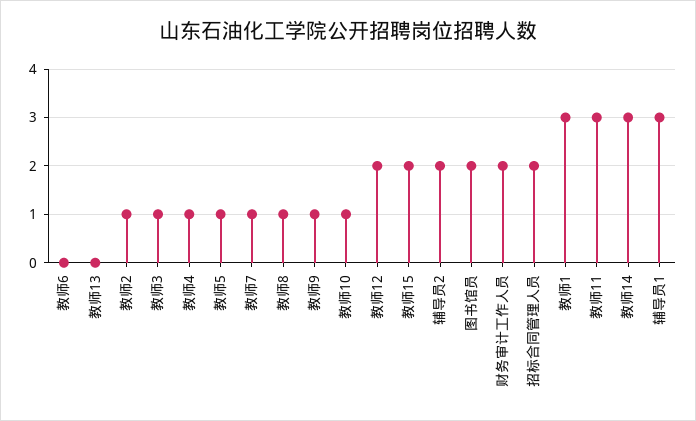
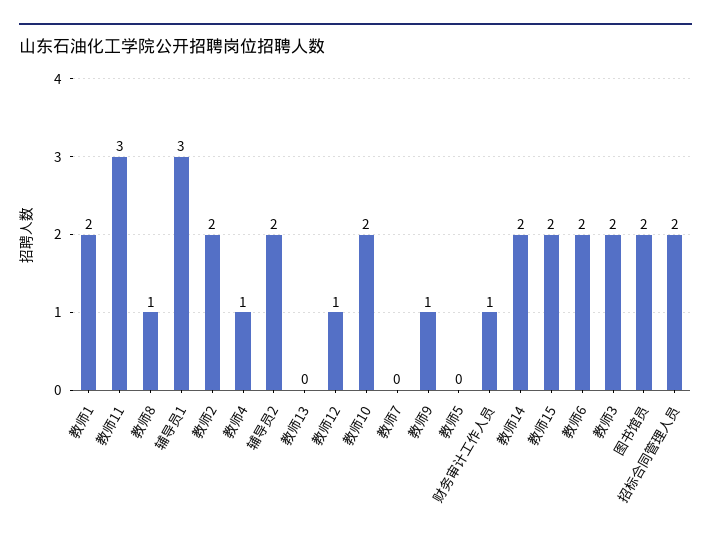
  {
-   "教师6": 0,
+   "教师6": 2,
    "教师13": 0,
-   "教师2": 1,
+   "教师2": 2,
-   "教师3": 1,
+   "教师3": 2,
    "教师4": 1,
-   "教师5": 1,
+   "教师5": 0,
-   "教师7": 1,
+   "教师7": 0,
    "教师8": 1,
    "教师9": 1,
-   "教师10": 1,
+   "教师10": 2,
-   "教师12": 2,
+   "教师12": 1,
    "教师15": 2,
    "辅导员2": 2,
    "图书馆员": 2,
-   "财务审计工作人员": 2,
+   "财务审计工作人员": 1,
    "招标合同管理人员": 2,
-   "教师1": 3,
+   "教师1": 2,
    "教师11": 3,
-   "教师14": 3,
+   "教师14": 2,
    "辅导员1": 3
  }

